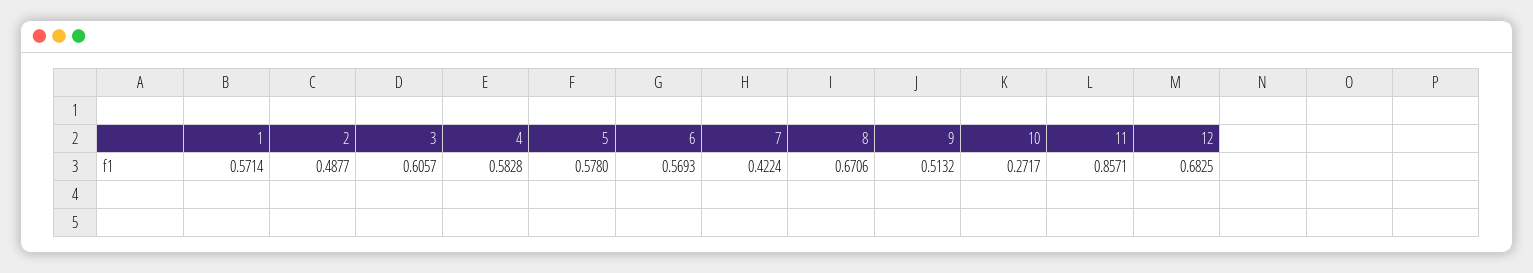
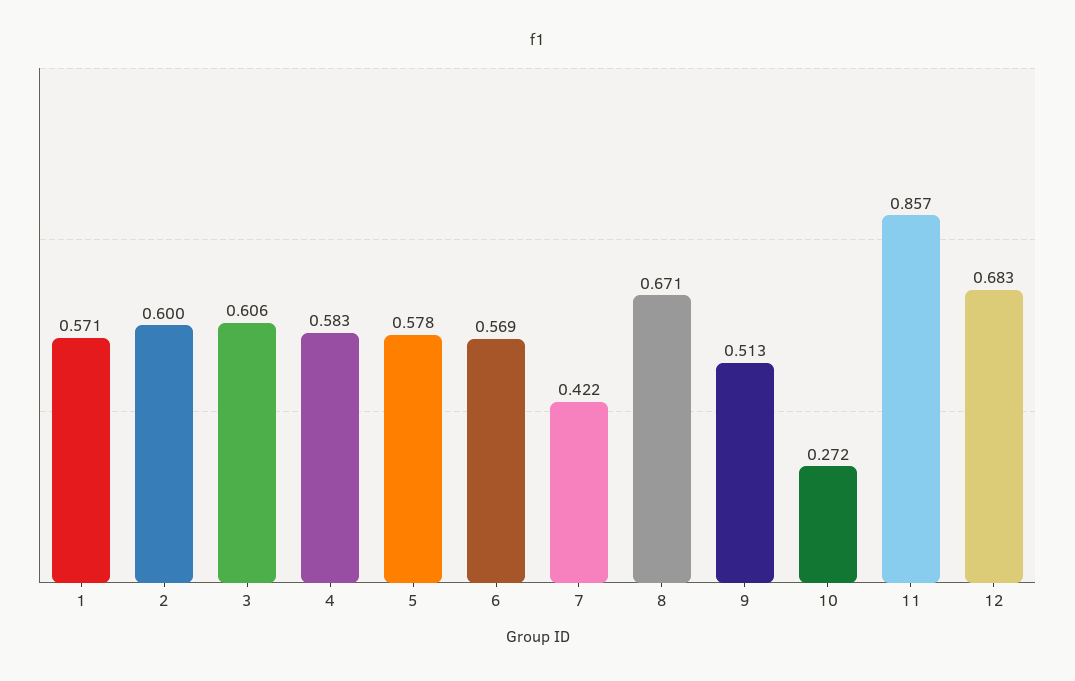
  {
    "1": 0.5714,
-   "2": 0.4877,
+   "2": 0.6,
    "3": 0.6057,
    "4": 0.5828,
    "5": 0.578,
    "6": 0.5693,
    "7": 0.4224,
    "8": 0.6706,
    "9": 0.5132,
    "10": 0.2717,
    "11": 0.8571,
    "12": 0.6825
  }

